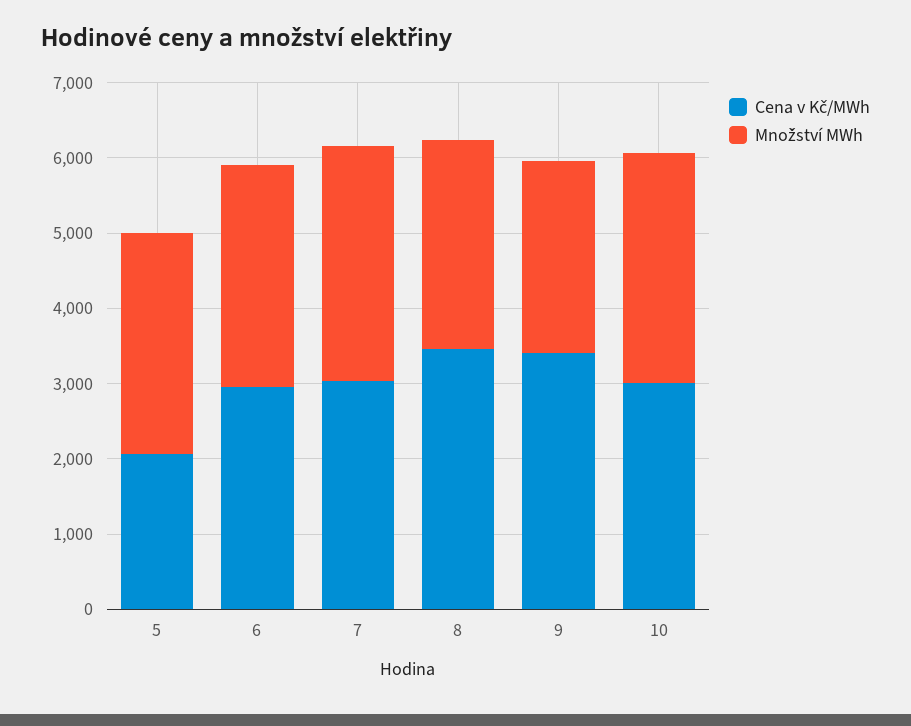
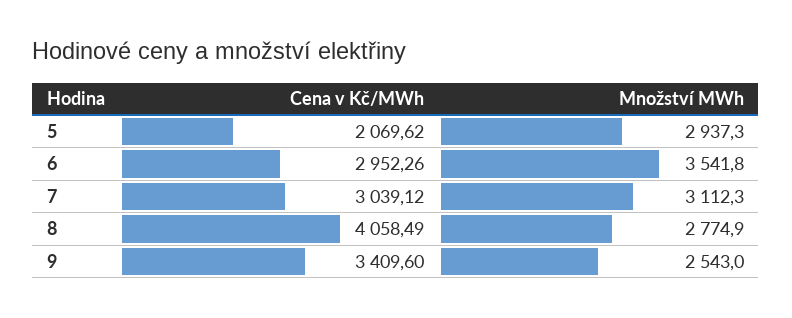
  {
    "Cena v Kč/MWh": {
      "5": 2069.62,
      "6": 2952.26,
      "7": 3039.12,
-     "8": 3400,
+     "8": 4058.49,
-     "9": 3409.6,
+     "9": 3409.6
-     "10": 3000
    },
    "Množství MWh": {
      "5": 2937.3,
-     "6": 3000,
+     "6": 3541.8,
      "7": 3112.3,
      "8": 2774.9,
-     "9": 2543,
+     "9": 2543
-     "10": 3000
    }
  }

